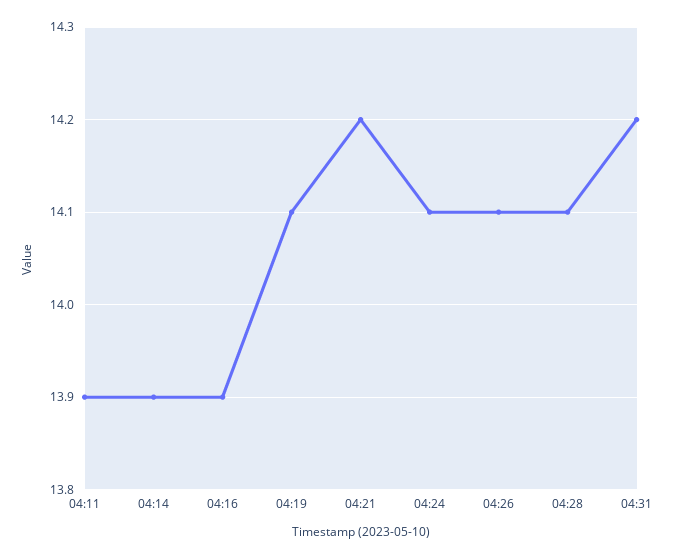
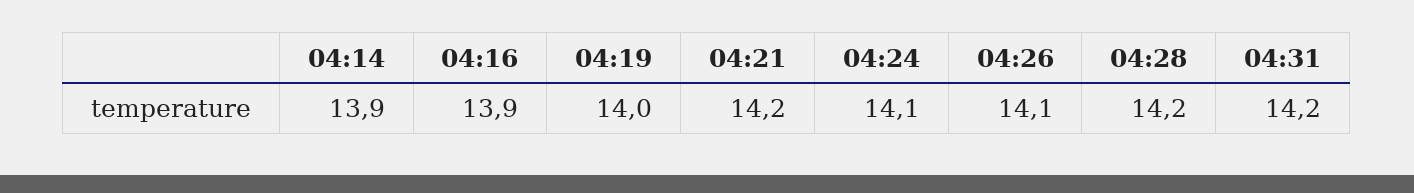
  {
-   "04:11": 13.9,
    "04:14": 13.9,
    "04:16": 13.9,
-   "04:19": 14.1,
+   "04:19": 14,
    "04:21": 14.2,
    "04:24": 14.1,
    "04:26": 14.1,
-   "04:28": 14.1,
+   "04:28": 14.2,
    "04:31": 14.2
  }

